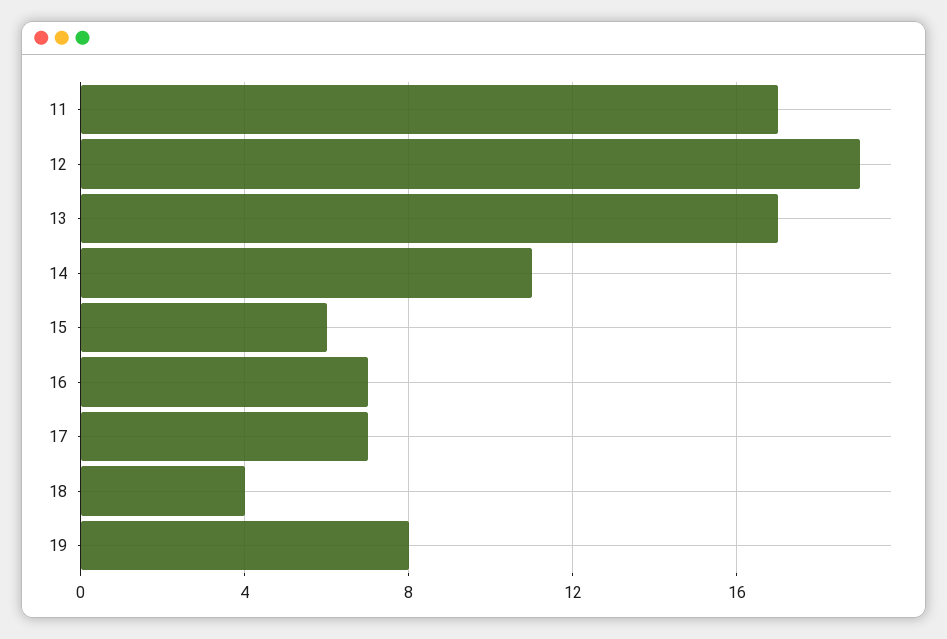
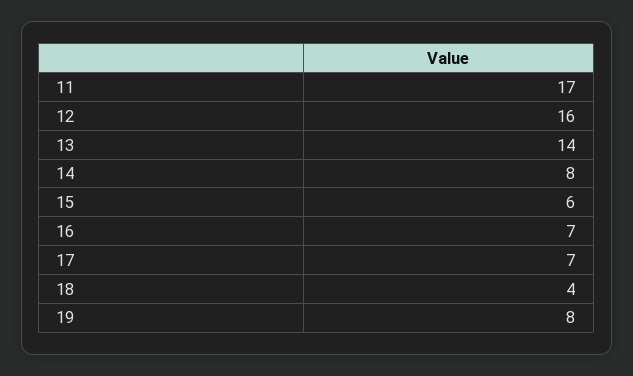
  {
    "11": 17,
-   "12": 19,
+   "12": 16,
-   "13": 17,
+   "13": 14,
-   "14": 11,
+   "14": 8,
    "15": 6,
    "16": 7,
    "17": 7,
    "18": 4,
    "19": 8
  }

